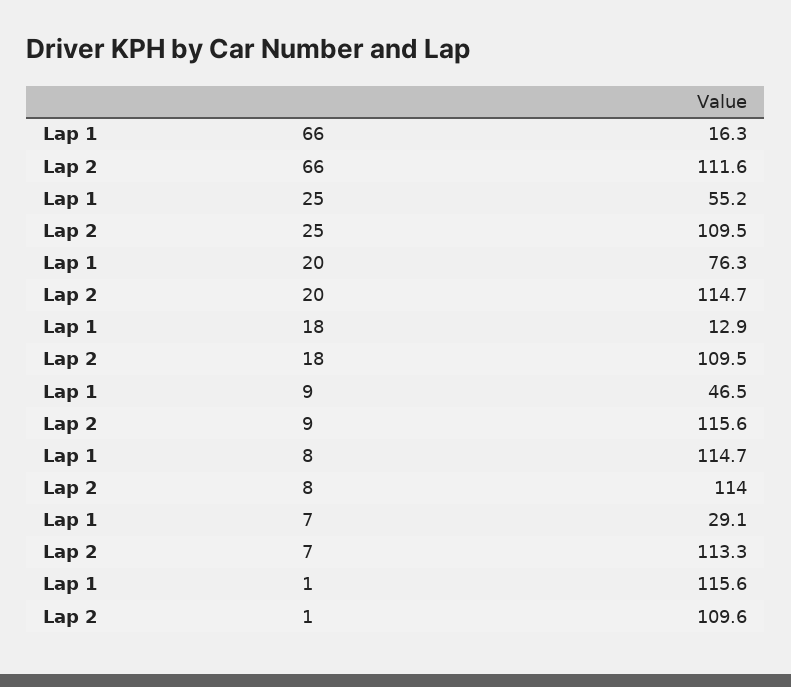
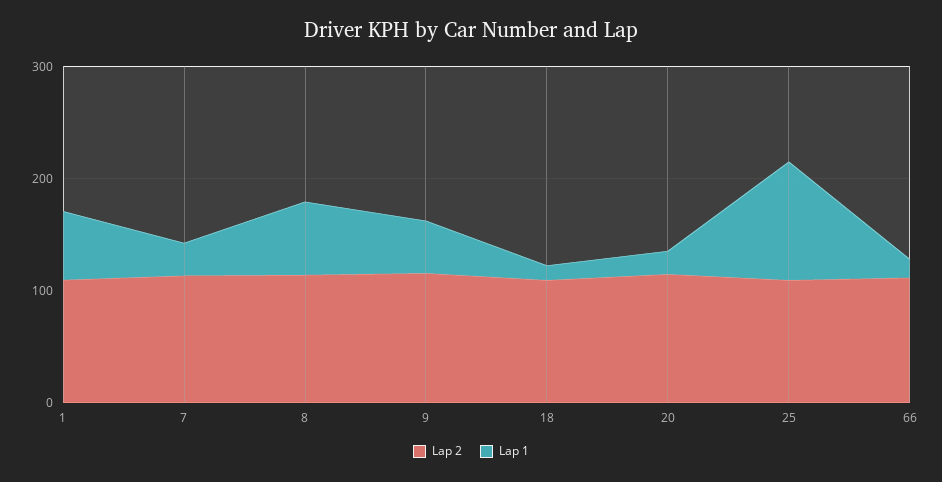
  {
    "Lap 1": {
      "66": 16.3,
-     "25": 55.2,
+     "25": 100,
-     "20": 76.3,
+     "20": 20,
      "18": 12.9,
      "9": 46.5,
-     "8": 114.7,
+     "8": 60,
      "7": 29.1,
-     "1": 115.6
+     "1": 60
    },
    "Lap 2": {
      "66": 111.6,
      "25": 109.5,
      "20": 114.7,
      "18": 109.5,
      "9": 115.6,
      "8": 114,
      "7": 113.3,
      "1": 109.6
    }
  }

